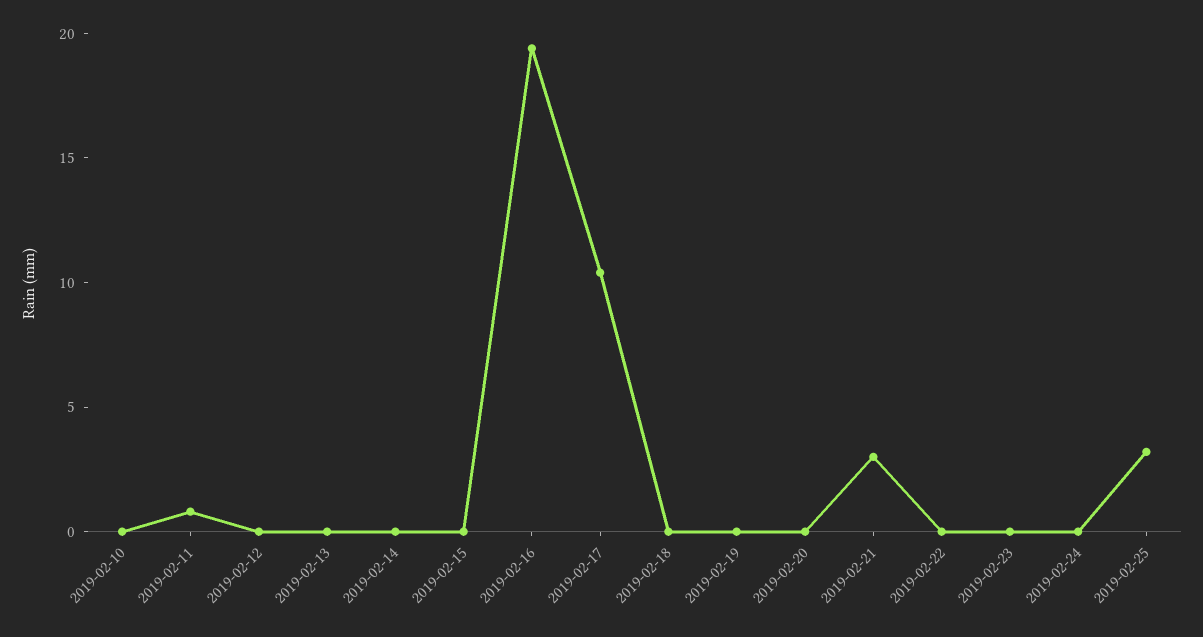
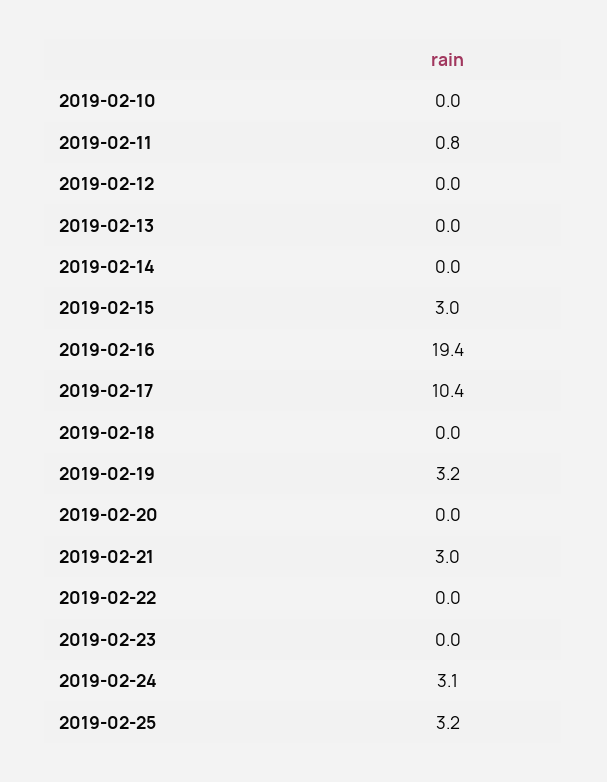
  {
    "2019-02-10": 0,
    "2019-02-11": 0.8,
    "2019-02-12": 0,
    "2019-02-13": 0,
    "2019-02-14": 0,
-   "2019-02-15": 0,
+   "2019-02-15": 3,
    "2019-02-16": 19.4,
    "2019-02-17": 10.4,
    "2019-02-18": 0,
-   "2019-02-19": 0,
+   "2019-02-19": 3.2,
    "2019-02-20": 0,
    "2019-02-21": 3,
    "2019-02-22": 0,
    "2019-02-23": 0,
-   "2019-02-24": 0,
+   "2019-02-24": 3.1,
    "2019-02-25": 3.2
  }

